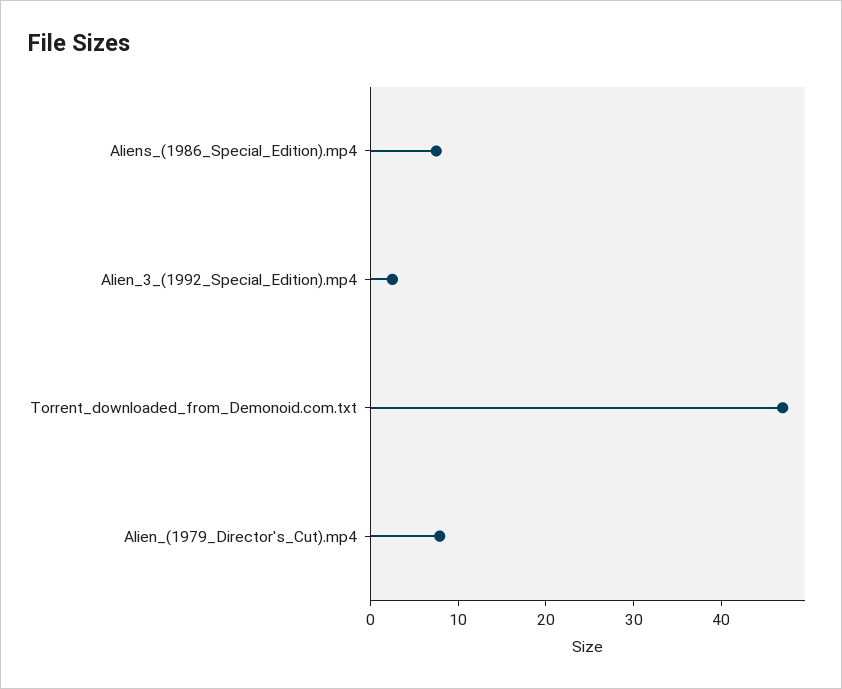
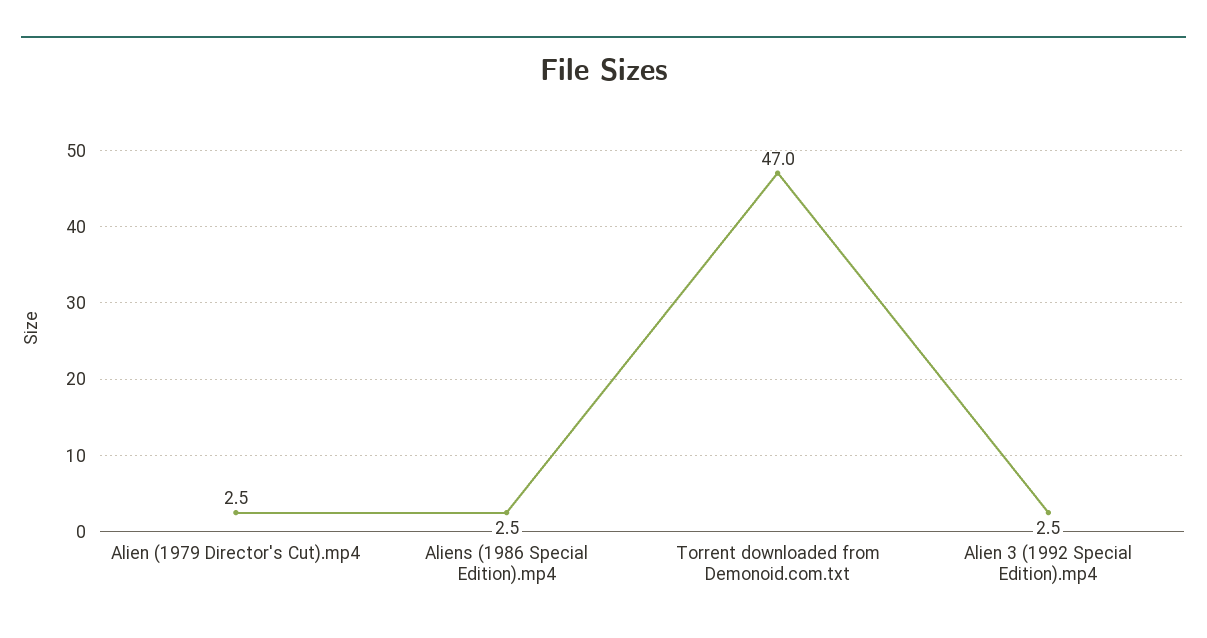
  {
-   "Aliens_(1986_Special_Edition).mp4": 8,
+   "Aliens_(1986_Special_Edition).mp4": 2.5,
    "Alien_3_(1992_Special_Edition).mp4": 2.5,
    "Torrent_downloaded_from_Demonoid.com.txt": 47,
-   "Alien_(1979_Director's_Cut).mp4": 8
+   "Alien_(1979_Director's_Cut).mp4": 2.5
  }

